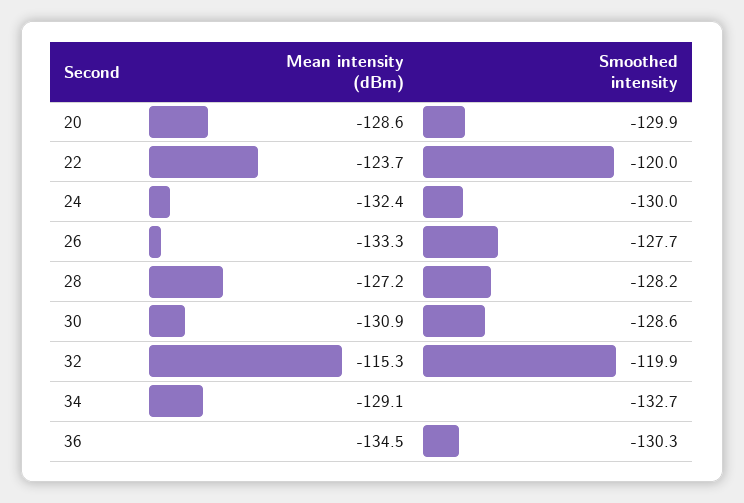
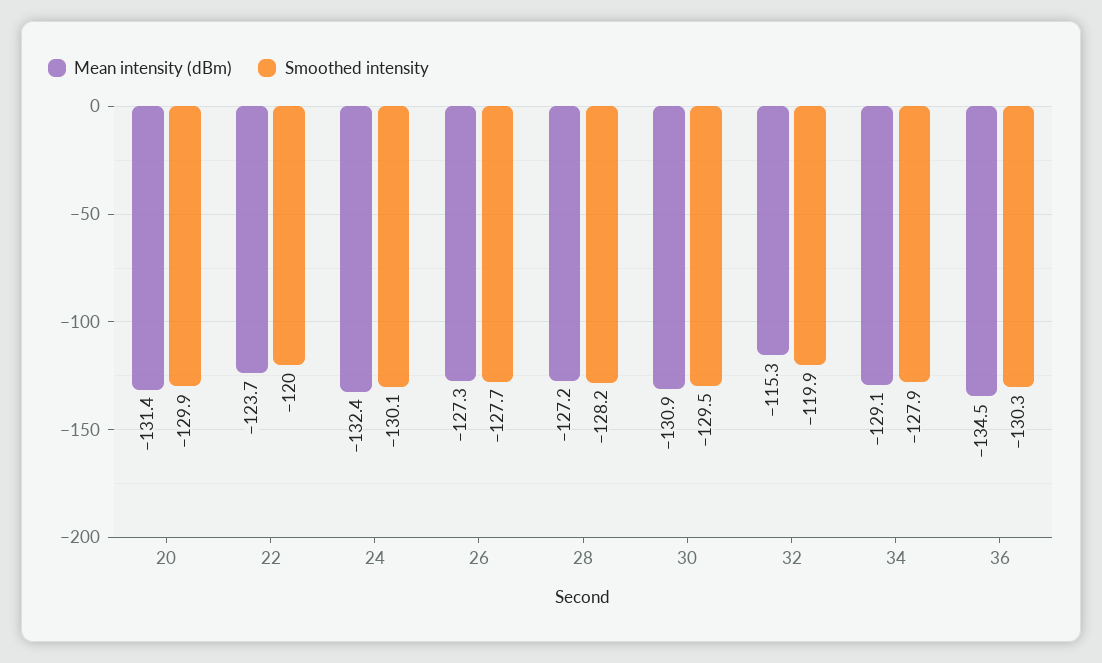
  {
    "Mean intensity (dBm)": {
-     "20": -128.6,
+     "20": -131.4,
      "22": -123.7,
      "24": -132.4,
-     "26": -133.3,
+     "26": -127.3,
      "28": -127.2,
      "30": -130.9,
      "32": -115.3,
      "34": -129.1,
      "36": -134.5
    },
    "Smoothed intensity": {
      "20": -129.9,
      "22": -120,
-     "24": -130,
+     "24": -130.1,
      "26": -127.7,
      "28": -128.2,
-     "30": -128.6,
+     "30": -129.5,
      "32": -119.9,
-     "34": -132.7,
+     "34": -127.9,
      "36": -130.3
    }
  }

